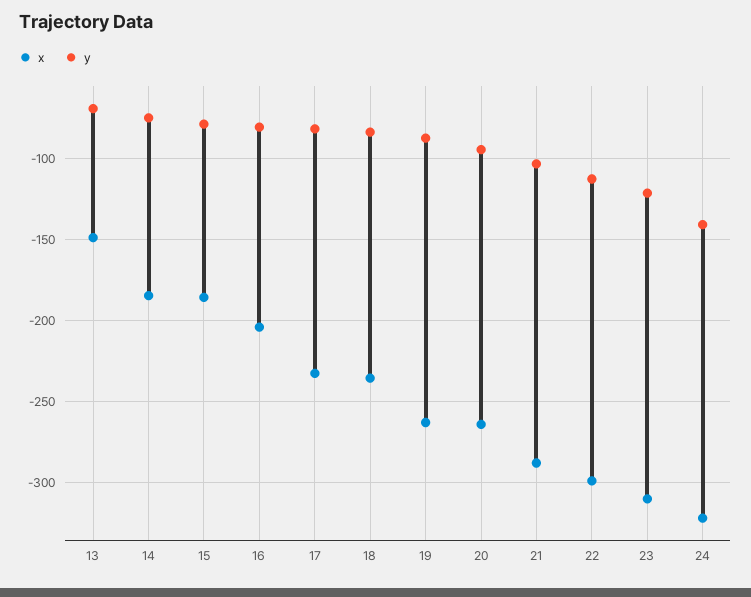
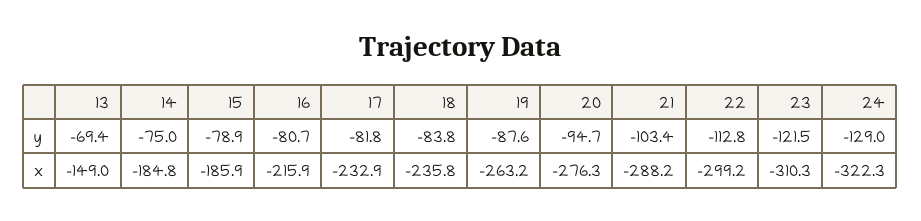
  {
    "x": {
      "13": -149,
      "14": -184.8,
      "15": -185.9,
-     "16": -205,
+     "16": -215.9,
      "17": -232.9,
      "18": -235.8,
      "19": -263.2,
-     "20": -265,
+     "20": -276.3,
      "21": -288.2,
      "22": -299.2,
      "23": -310.3,
      "24": -322.3
    },
    "y": {
      "13": -69.4,
      "14": -75,
      "15": -78.9,
      "16": -80.7,
      "17": -81.8,
      "18": -83.8,
      "19": -87.6,
      "20": -94.7,
      "21": -103.4,
      "22": -112.8,
      "23": -121.5,
-     "24": -140
+     "24": -129
    }
  }

